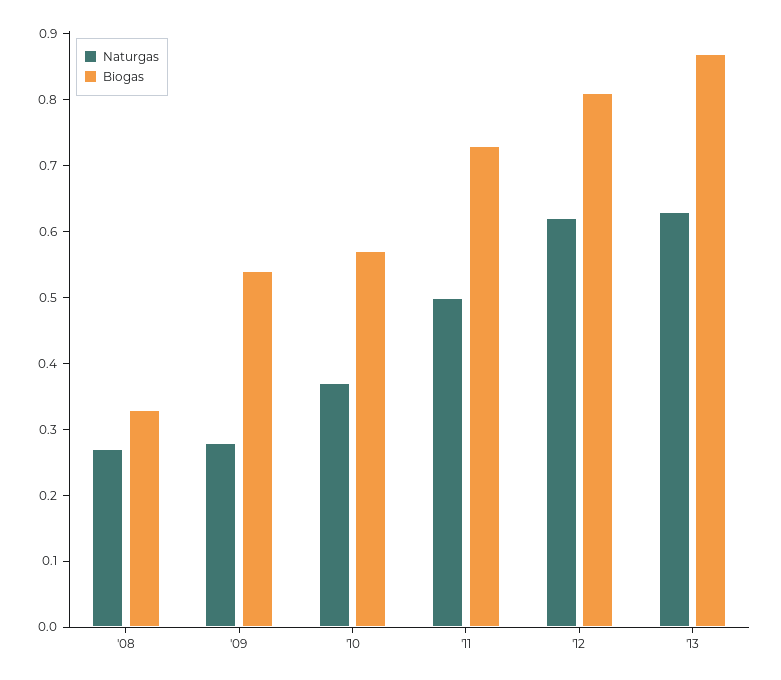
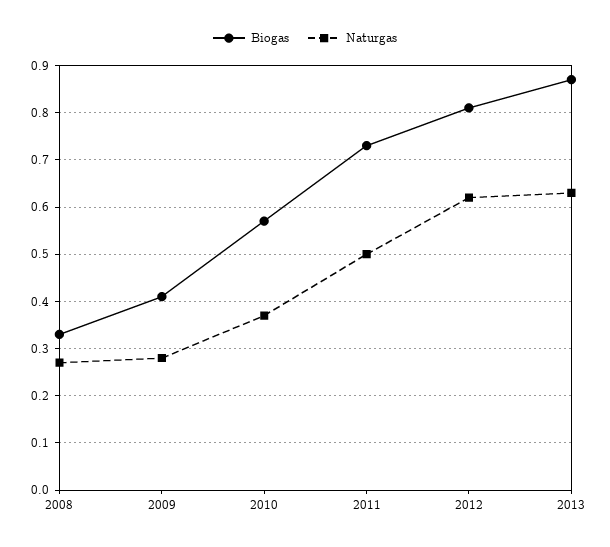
  {
    "Naturgas": {
      "'08": 0.25,
      "'09": 0.3,
      "'10": 0.35,
      "'11": 0.5,
      "'12": 0.6,
      "'13": 0.65
    },
    "Biogas": {
      "'08": 0.35,
-     "'09": 0.55,
+     "'09": 0.4,
      "'10": 0.55,
      "'11": 0.75,
      "'12": 0.8,
      "'13": 0.85
    }
  }

